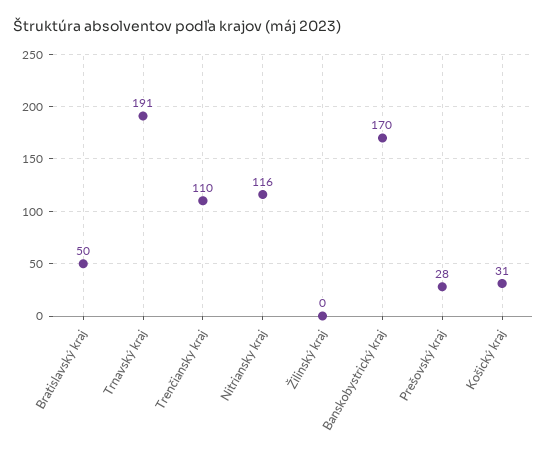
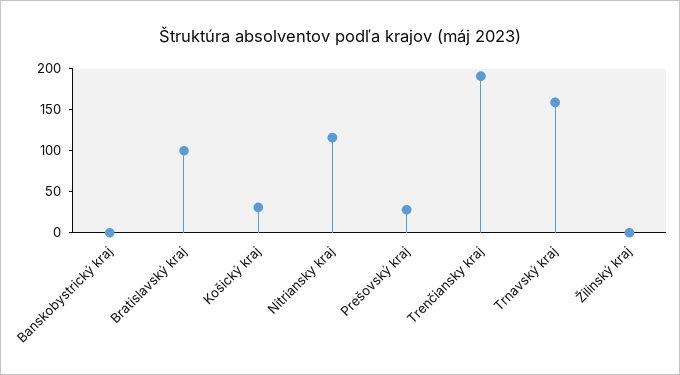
  {
-   "Bratislavský kraj": 50,
+   "Bratislavský kraj": 100,
-   "Trnavský kraj": 191,
+   "Trnavský kraj": 160,
-   "Trenčiansky kraj": 110,
+   "Trenčiansky kraj": 190,
    "Nitriansky kraj": 116,
    "Žilinský kraj": 0,
-   "Banskobystrický kraj": 170,
+   "Banskobystrický kraj": 0,
    "Prešovský kraj": 28,
    "Košický kraj": 31
  }

